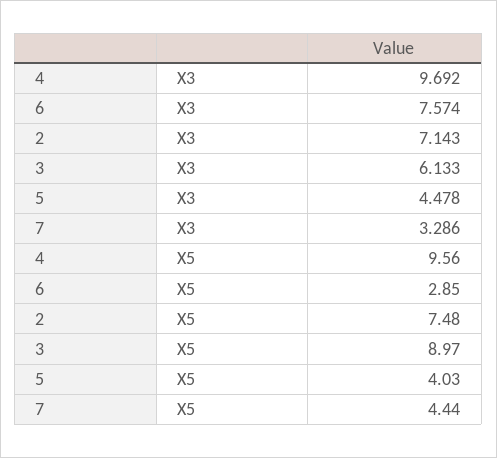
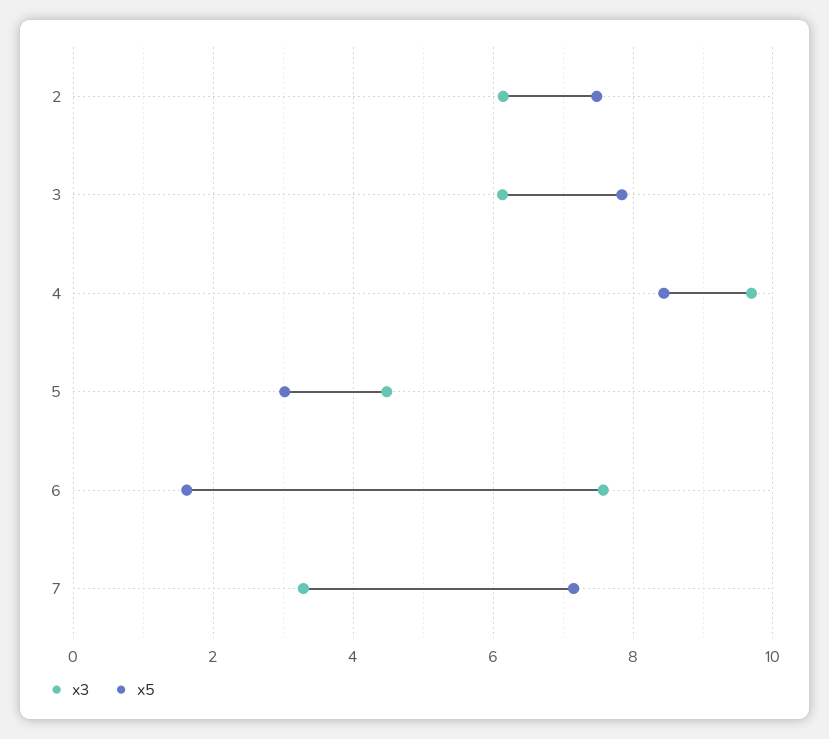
  {
    "X3": {
      "4": 9.692,
      "6": 7.574,
-     "2": 7.143,
+     "2": 6.2,
      "3": 6.133,
      "5": 4.478,
      "7": 3.286
    },
    "X5": {
-     "4": 9.56,
+     "4": 8.4,
-     "6": 2.85,
+     "6": 1.6,
      "2": 7.48,
-     "3": 8.97,
+     "3": 7.8,
-     "5": 4.03,
+     "5": 3,
-     "7": 4.44
+     "7": 7.2
    }
  }

